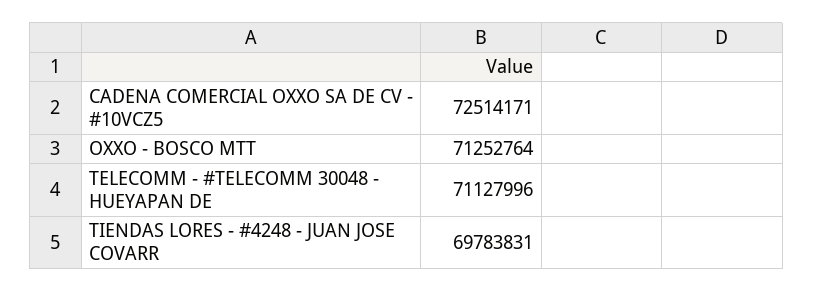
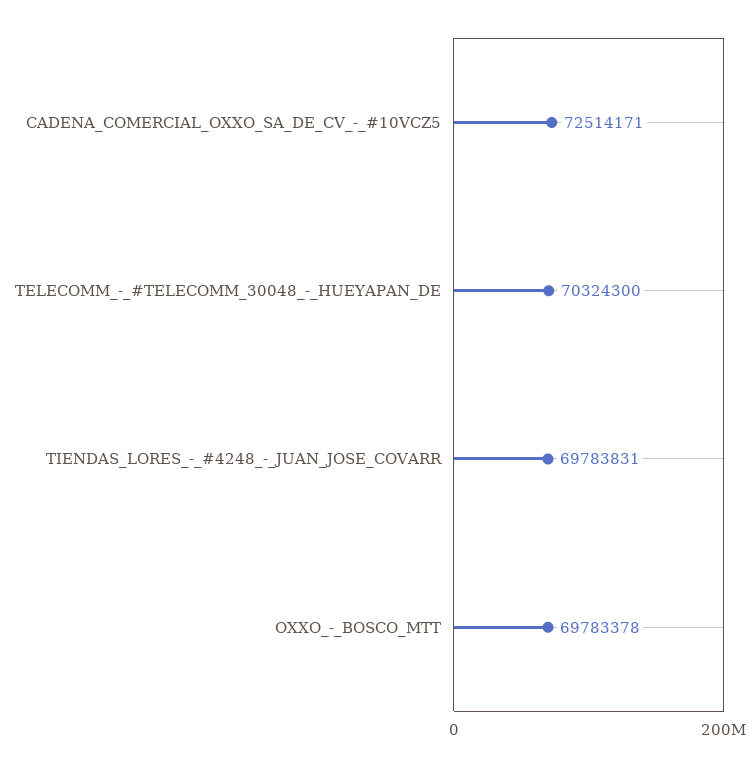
  {
    "CADENA COMERCIAL OXXO SA DE CV - #10VCZ5": 72514171,
-   "OXXO - BOSCO MTT": 71252764,
+   "OXXO - BOSCO MTT": 69783378,
-   "TELECOMM - #TELECOMM 30048 - HUEYAPAN DE": 71127996,
+   "TELECOMM - #TELECOMM 30048 - HUEYAPAN DE": 70324300,
    "TIENDAS LORES - #4248 - JUAN JOSE COVARR": 69783831
  }

